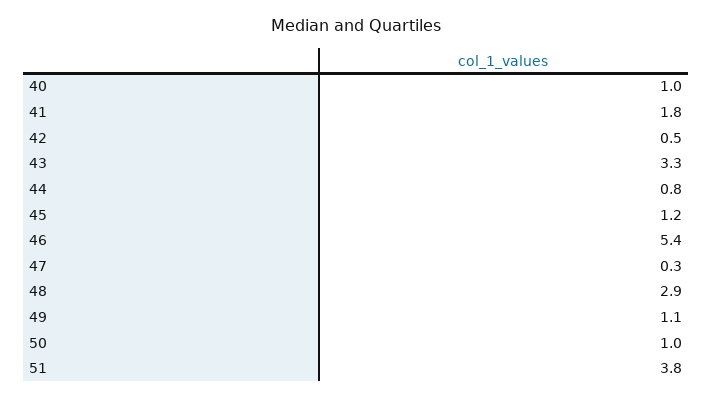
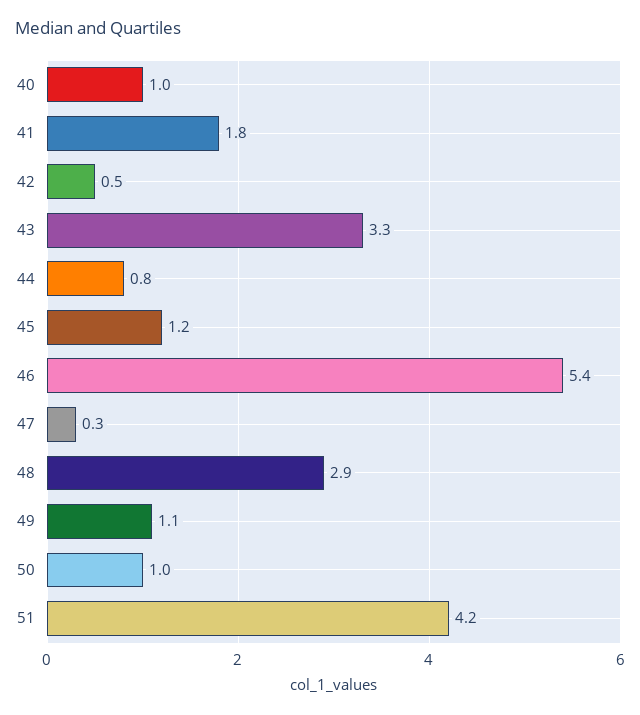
  {
    "40": 1,
    "41": 1.8,
    "42": 0.5,
    "43": 3.3,
    "44": 0.8,
    "45": 1.2,
    "46": 5.4,
    "47": 0.3,
    "48": 2.9,
    "49": 1.1,
    "50": 1,
-   "51": 3.8
+   "51": 4.2
  }

